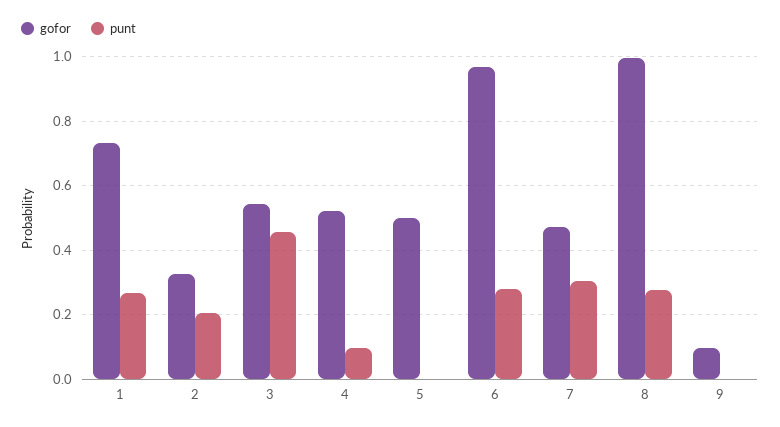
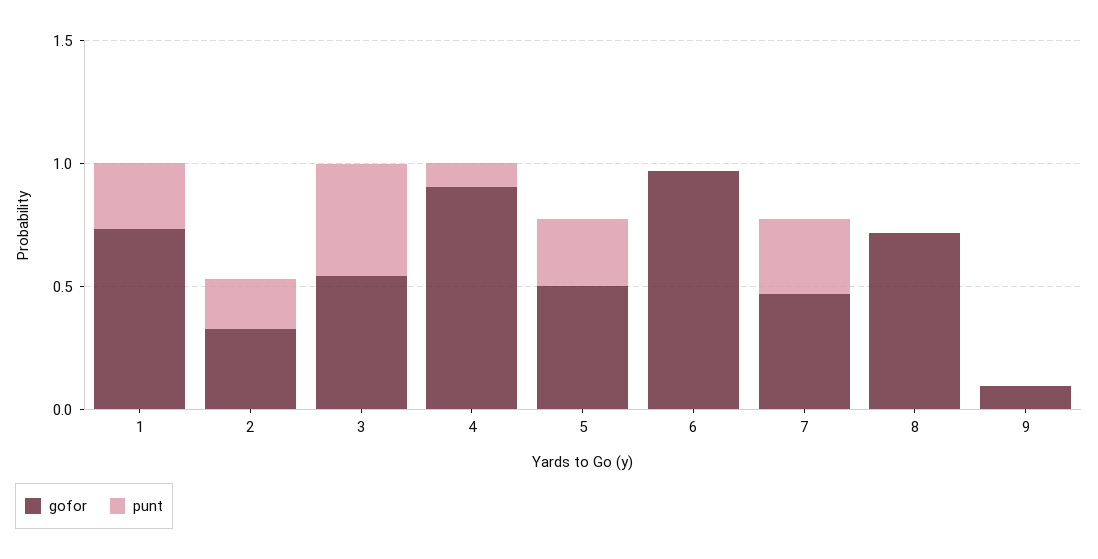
  {
    "gofor": {
      "1": 0.74,
      "2": 0.32,
      "3": 0.54,
-     "4": 0.52,
+     "4": 0.9,
      "5": 0.5,
      "6": 0.96,
      "7": 0.48,
-     "8": 1,
+     "8": 0.7,
      "9": 0.1
    },
    "punt": {
      "1": 0.26,
      "2": 0.2,
      "3": 0.46,
      "4": 0.1,
-     "5": 0,
+     "5": 0.3,
-     "6": 0.28,
+     "6": 0,
      "7": 0.3,
-     "8": 0.28,
+     "8": 0,
      "9": 0
    }
  }

